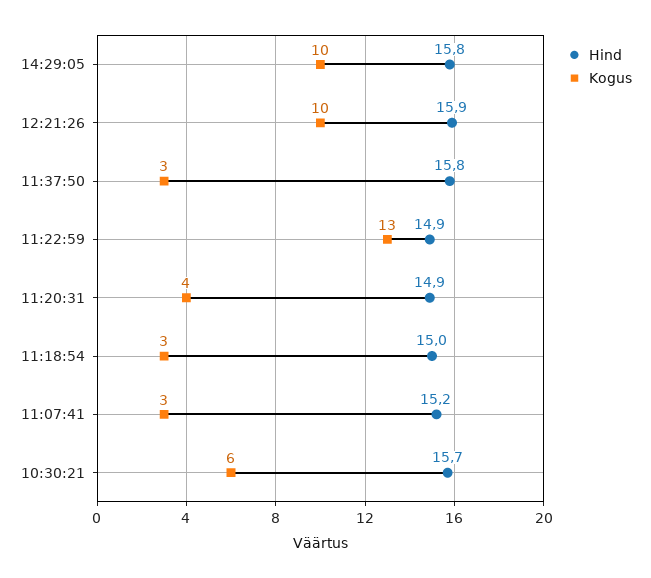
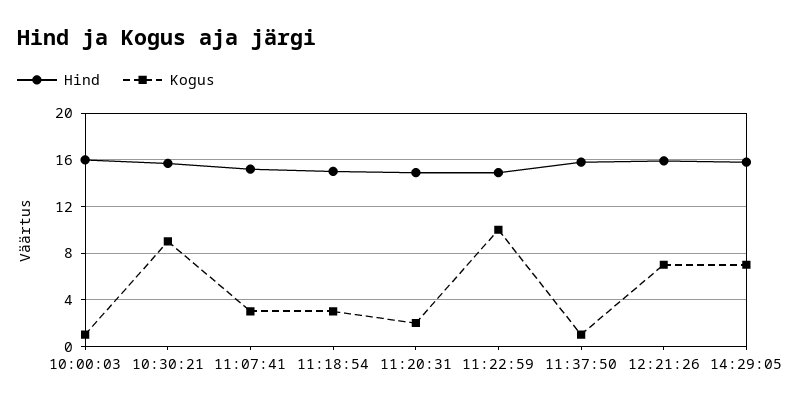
  {
    "Hind": {
      "14:29:05": 15.8,
      "12:21:26": 15.9,
      "11:37:50": 15.8,
      "11:22:59": 14.9,
      "11:20:31": 14.9,
      "11:18:54": 15,
      "11:07:41": 15.2,
-     "10:30:21": 15.7
+     "10:30:21": 15.7,
+     "10:00:03": 16
    },
    "Kogus": {
-     "14:29:05": 10,
+     "14:29:05": 7,
-     "12:21:26": 10,
+     "12:21:26": 7,
-     "11:37:50": 3,
+     "11:37:50": 1,
-     "11:22:59": 13,
+     "11:22:59": 10,
-     "11:20:31": 4,
+     "11:20:31": 2,
      "11:18:54": 3,
      "11:07:41": 3,
-     "10:30:21": 6
+     "10:30:21": 9,
+     "10:00:03": 1
    }
  }

